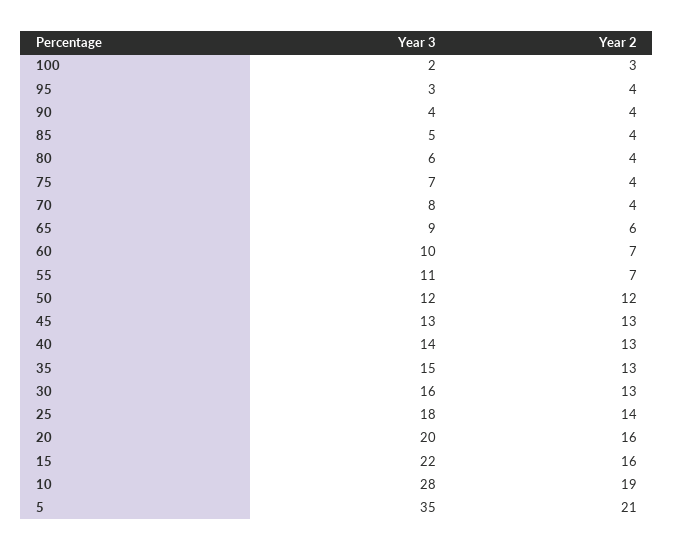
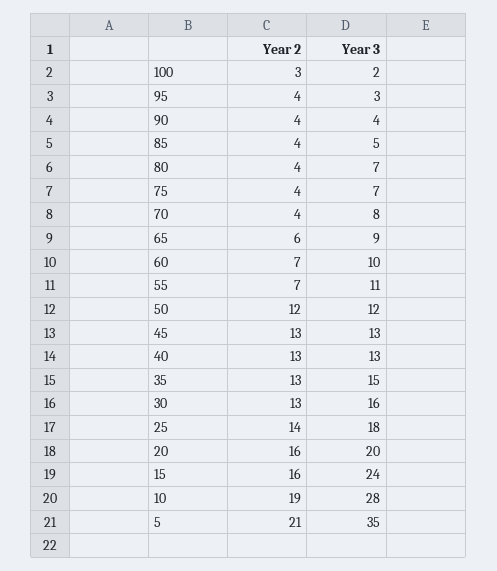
  {
    "Year 3": {
      "100": 2,
      "95": 3,
      "90": 4,
      "85": 5,
-     "80": 6,
+     "80": 7,
      "75": 7,
      "70": 8,
      "65": 9,
      "60": 10,
      "55": 11,
      "50": 12,
      "45": 13,
-     "40": 14,
+     "40": 13,
      "35": 15,
      "30": 16,
      "25": 18,
      "20": 20,
-     "15": 22,
+     "15": 24,
      "10": 28,
      "5": 35
    },
    "Year 2": {
      "100": 3,
      "95": 4,
      "90": 4,
      "85": 4,
      "80": 4,
      "75": 4,
      "70": 4,
      "65": 6,
      "60": 7,
      "55": 7,
      "50": 12,
      "45": 13,
      "40": 13,
      "35": 13,
      "30": 13,
      "25": 14,
      "20": 16,
      "15": 16,
      "10": 19,
      "5": 21
    }
  }

